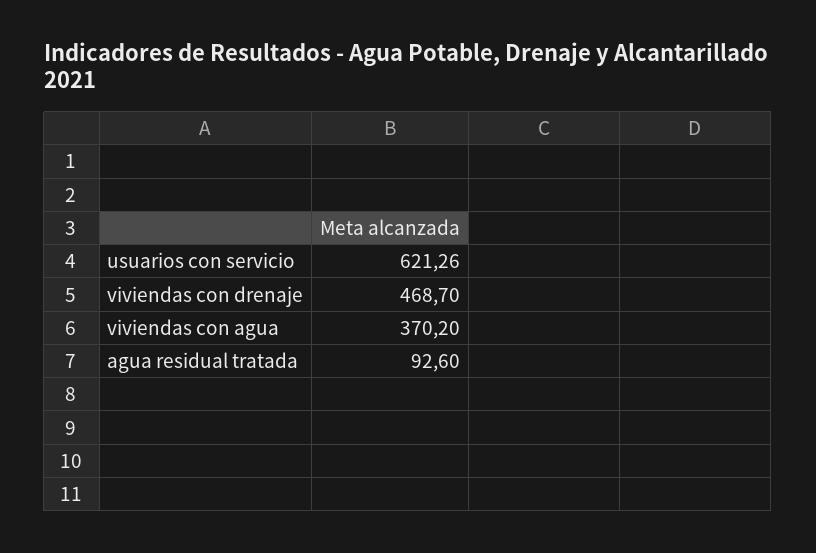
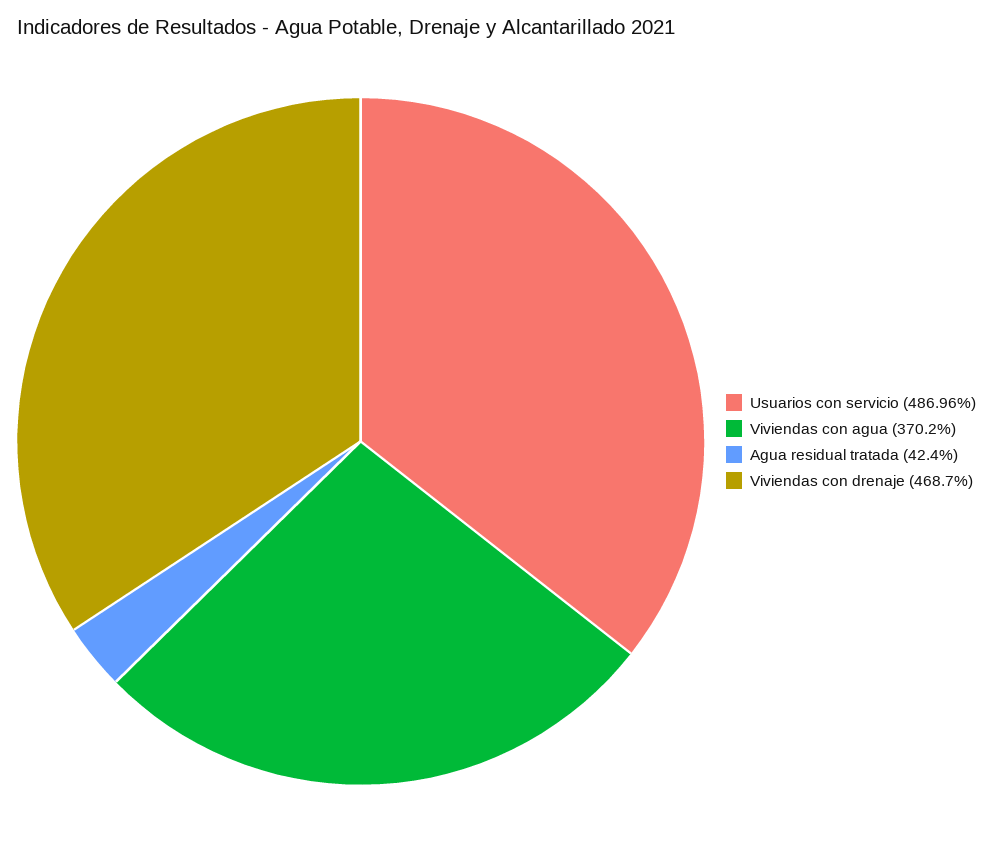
  {
-   "usuarios con servicio": 621.26,
+   "usuarios con servicio": 486.96,
    "viviendas con drenaje": 468.7,
    "viviendas con agua": 370.2,
-   "agua residual tratada": 92.6
+   "agua residual tratada": 42.4
  }

